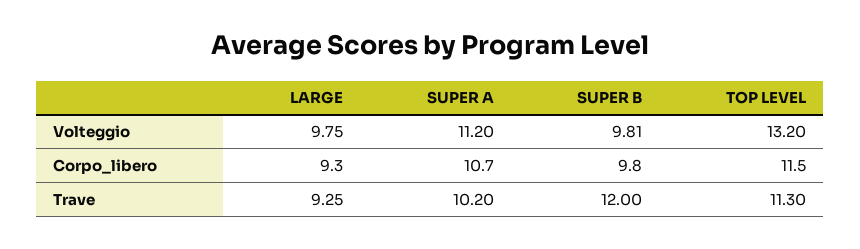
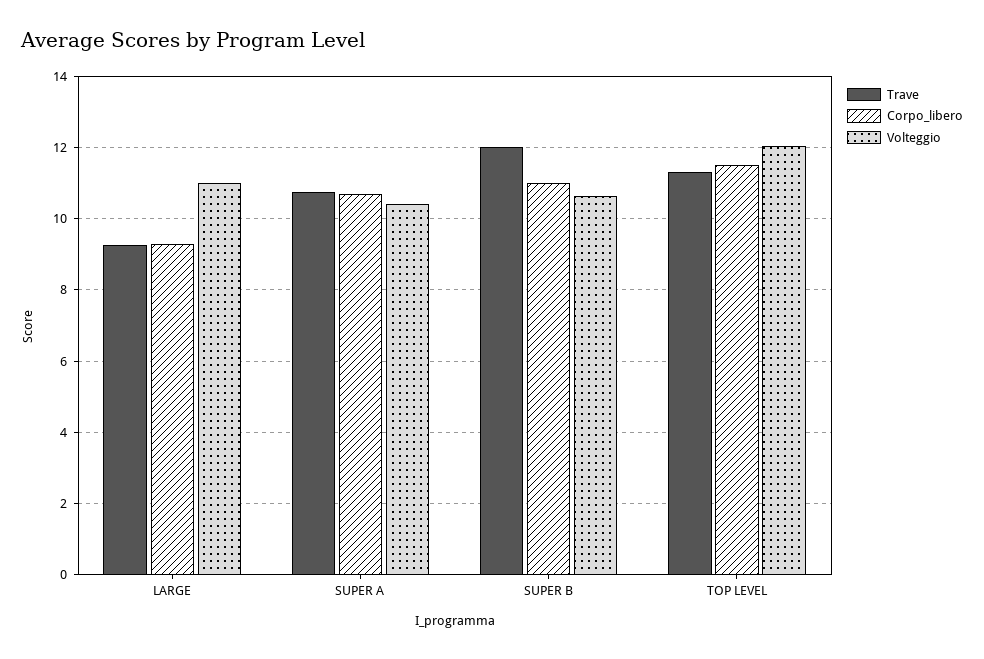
  {
    "Volteggio": {
-     "LARGE": 9.75,
+     "LARGE": 11,
-     "SUPER A": 11.2,
+     "SUPER A": 10.4,
-     "SUPER B": 9.81,
+     "SUPER B": 10.6,
-     "TOP LEVEL": 13.2
+     "TOP LEVEL": 12
    },
    "Corpo_libero": {
      "LARGE": 9.3,
      "SUPER A": 10.7,
-     "SUPER B": 9.8,
+     "SUPER B": 11,
      "TOP LEVEL": 11.5
    },
    "Trave": {
      "LARGE": 9.25,
-     "SUPER A": 10.2,
+     "SUPER A": 10.8,
      "SUPER B": 12,
      "TOP LEVEL": 11.3
    }
  }

